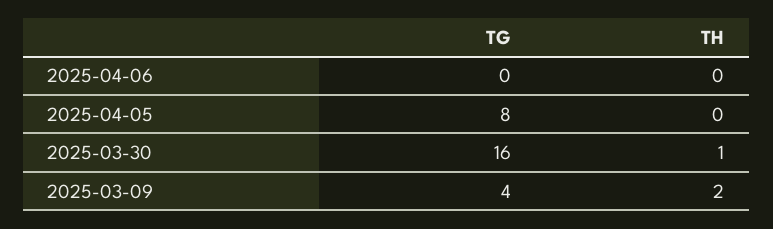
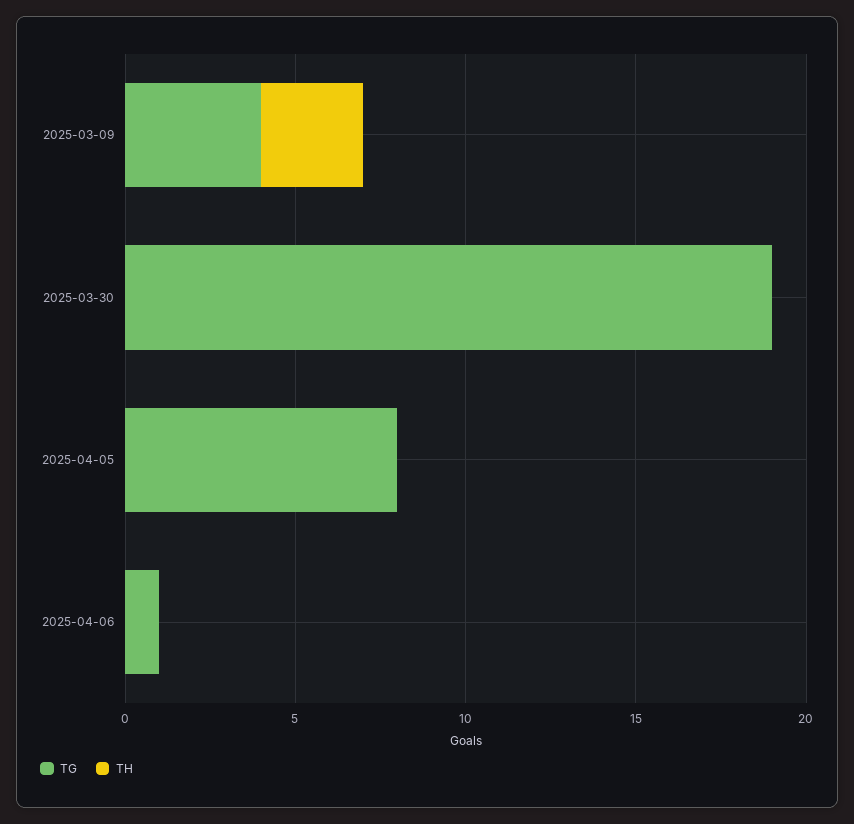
  {
    "TG": {
-     "2025-04-06": 0,
+     "2025-04-06": 1,
      "2025-04-05": 8,
-     "2025-03-30": 16,
+     "2025-03-30": 19,
      "2025-03-09": 4
    },
    "TH": {
      "2025-04-06": 0,
      "2025-04-05": 0,
-     "2025-03-30": 1,
+     "2025-03-30": 0,
-     "2025-03-09": 2
+     "2025-03-09": 3
    }
  }

